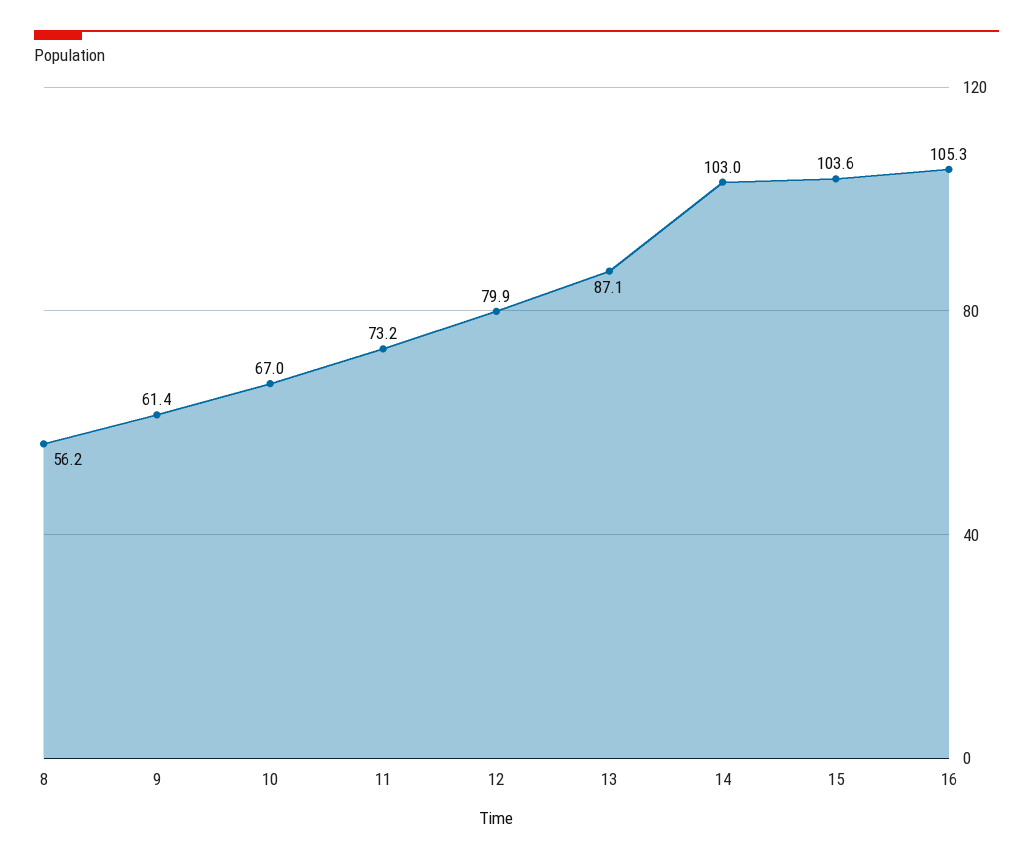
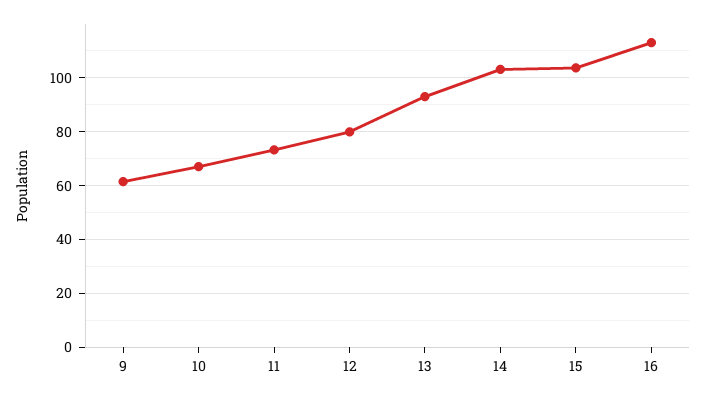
  {
-   "8": 56.2,
    "9": 61.4,
    "10": 67,
    "11": 73.2,
    "12": 79.9,
-   "13": 87.1,
+   "13": 92.5,
    "14": 103,
    "15": 103.6,
-   "16": 105.3
+   "16": 112.5
  }

